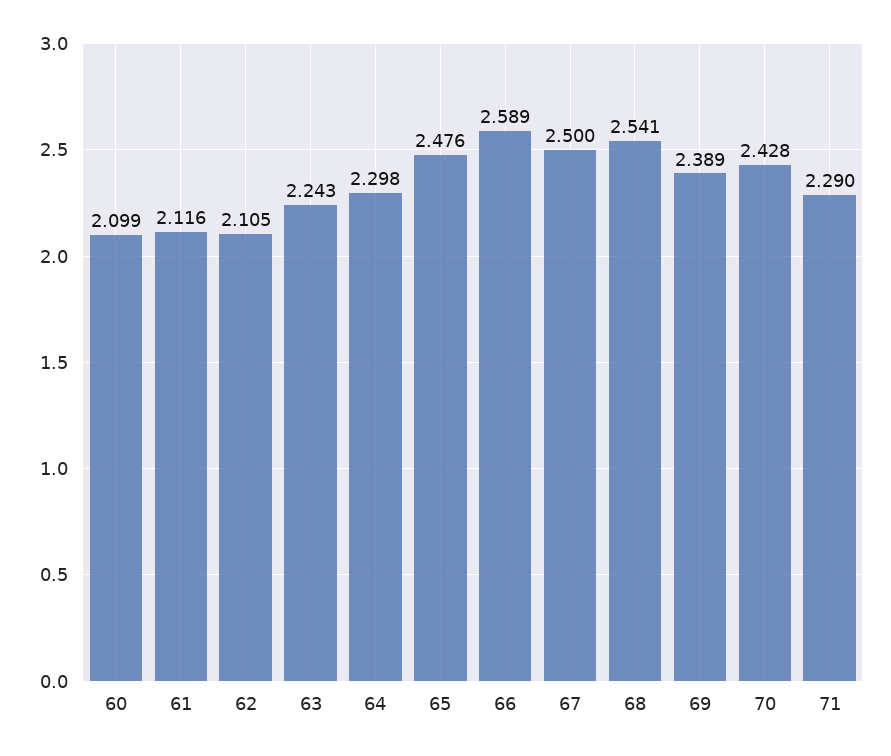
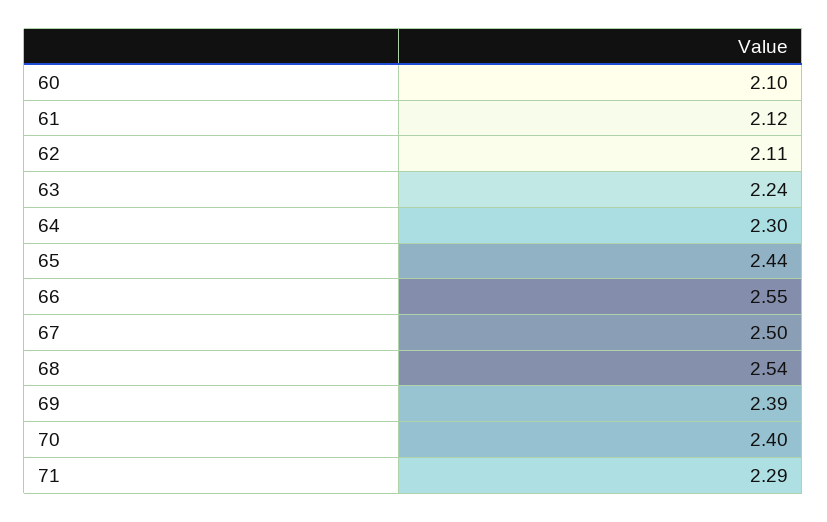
  {
    "60": 2.099,
    "61": 2.116,
    "62": 2.105,
    "63": 2.243,
    "64": 2.298,
-   "65": 2.476,
+   "65": 2.44,
-   "66": 2.589,
+   "66": 2.55,
    "67": 2.5,
    "68": 2.541,
    "69": 2.389,
-   "70": 2.428,
+   "70": 2.4,
    "71": 2.29
  }

